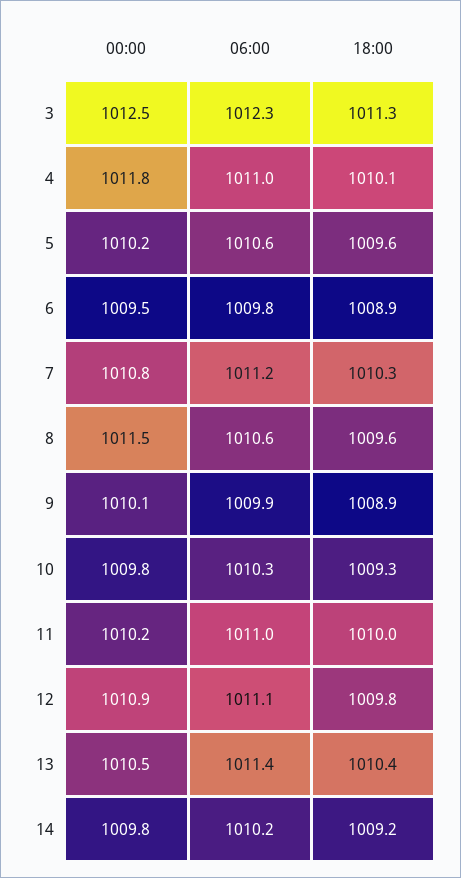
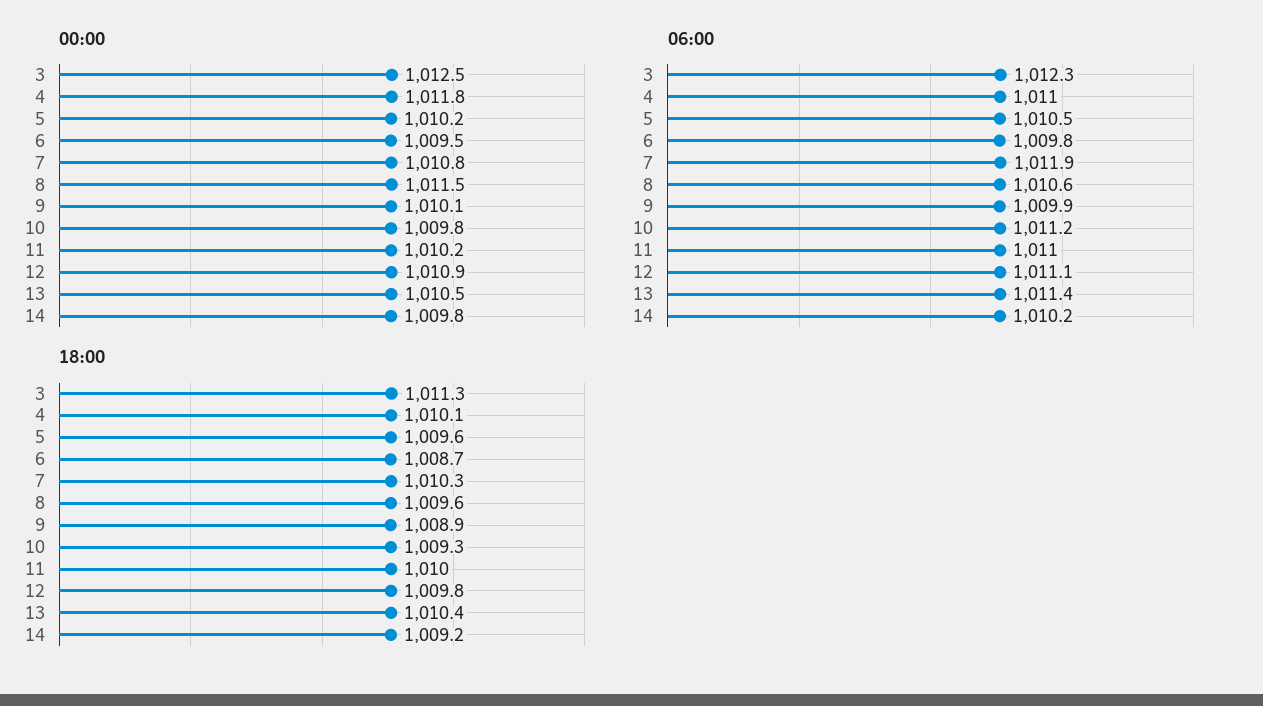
  {
    "00:00": {
      "3": 1012.5,
      "4": 1011.8,
      "5": 1010.2,
      "6": 1009.5,
      "7": 1010.8,
      "8": 1011.5,
      "9": 1010.1,
      "10": 1009.8,
      "11": 1010.2,
      "12": 1010.9,
      "13": 1010.5,
      "14": 1009.8
    },
    "06:00": {
      "3": 1012.3,
      "4": 1011,
-     "5": 1010.6,
+     "5": 1010.5,
      "6": 1009.8,
-     "7": 1011.2,
+     "7": 1011.9,
      "8": 1010.6,
      "9": 1009.9,
-     "10": 1010.3,
+     "10": 1011.2,
      "11": 1011,
      "12": 1011.1,
      "13": 1011.4,
      "14": 1010.2
    },
    "18:00": {
      "3": 1011.3,
      "4": 1010.1,
      "5": 1009.6,
-     "6": 1008.9,
+     "6": 1008.7,
      "7": 1010.3,
      "8": 1009.6,
      "9": 1008.9,
      "10": 1009.3,
      "11": 1010,
      "12": 1009.8,
      "13": 1010.4,
      "14": 1009.2
    }
  }

